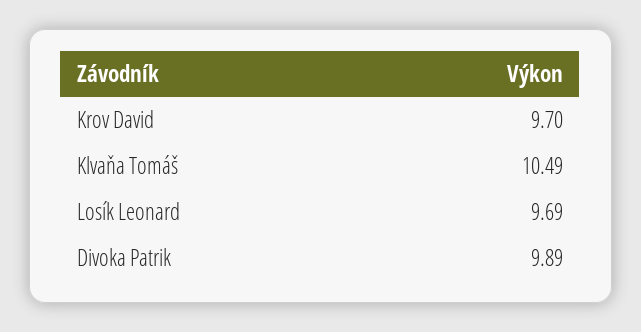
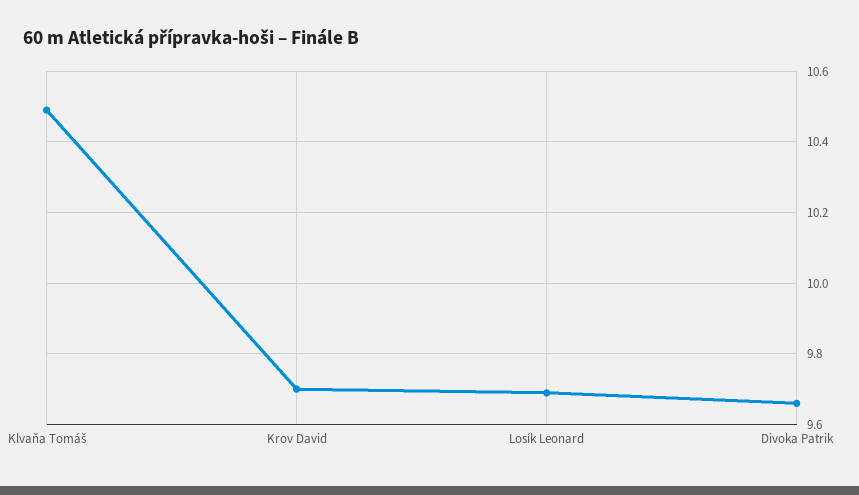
  {
    "Krov David": 9.7,
    "Klvaňa Tomáš": 10.49,
    "Losík Leonard": 9.69,
-   "Divoka Patrik": 9.89
+   "Divoka Patrik": 9.65
  }

